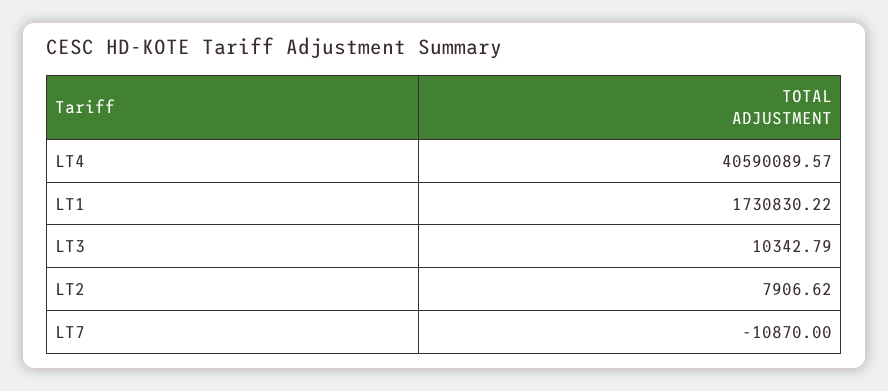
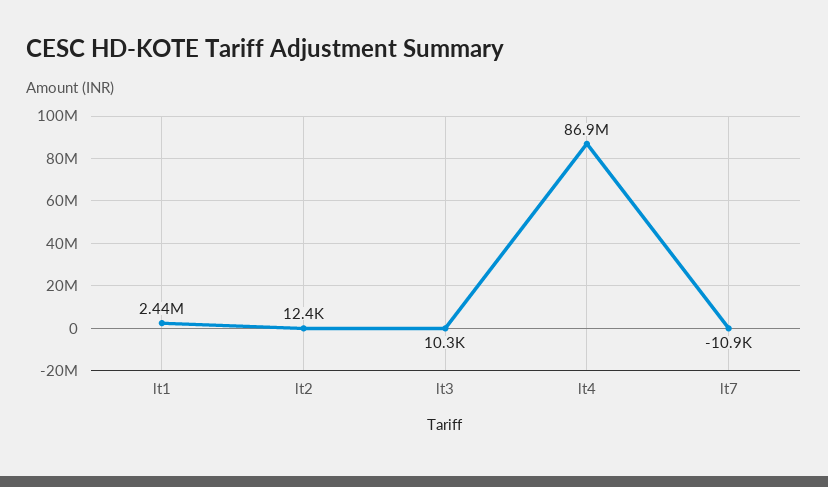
  {
-   "LT4": 40590089.57,
+   "LT4": 86900000,
-   "LT1": 1730830.22,
+   "LT1": 2440000,
    "LT3": 10342.79,
-   "LT2": 7906.62,
+   "LT2": 12400,
    "LT7": -10870
  }

